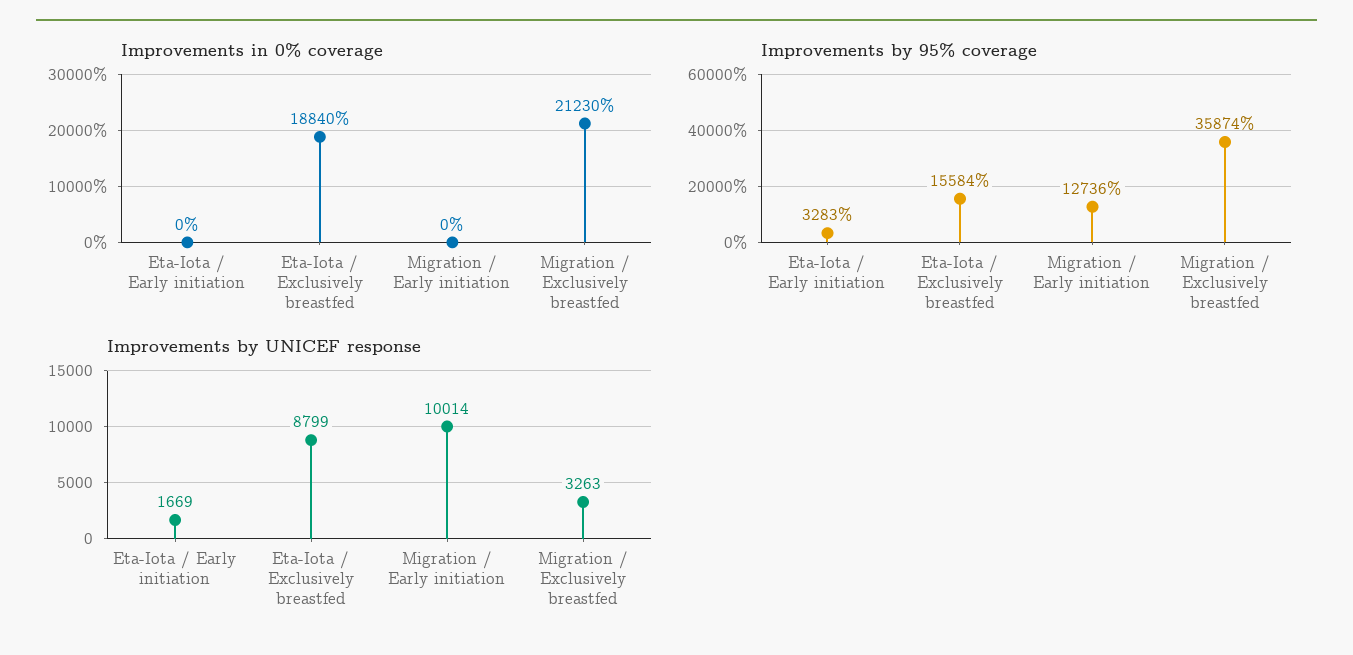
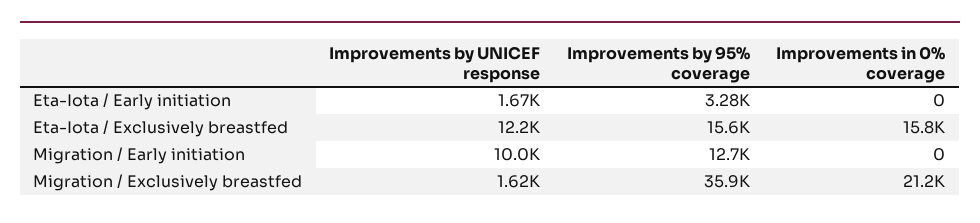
  {
    "Improvements in 0% coverage": {
      "Eta-Iota / Early initiation": 0,
-     "Eta-Iota / Exclusively breastfed": 18840,
+     "Eta-Iota / Exclusively breastfed": 15800,
      "Migration / Early initiation": 0,
      "Migration / Exclusively breastfed": 21230
    },
    "Improvements by 95% coverage": {
      "Eta-Iota / Early initiation": 3283,
      "Eta-Iota / Exclusively breastfed": 15584,
      "Migration / Early initiation": 12736,
      "Migration / Exclusively breastfed": 35874
    },
    "Improvements by UNICEF response": {
      "Eta-Iota / Early initiation": 1669,
-     "Eta-Iota / Exclusively breastfed": 8799,
+     "Eta-Iota / Exclusively breastfed": 12200,
      "Migration / Early initiation": 10014,
-     "Migration / Exclusively breastfed": 3263
+     "Migration / Exclusively breastfed": 1620
    }
  }

